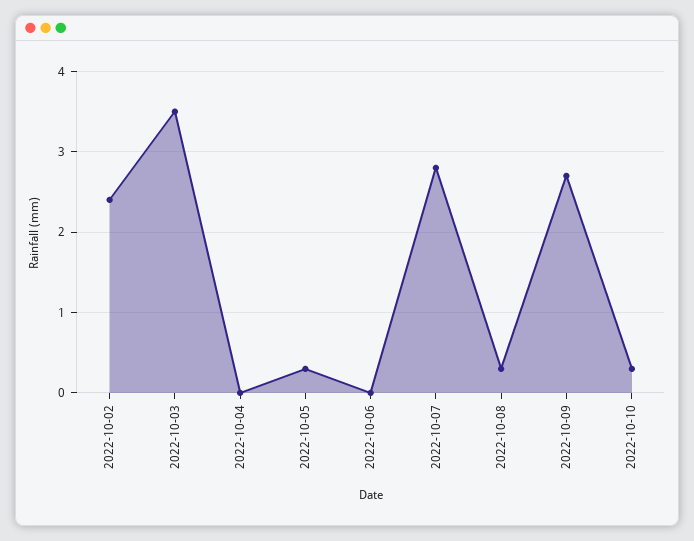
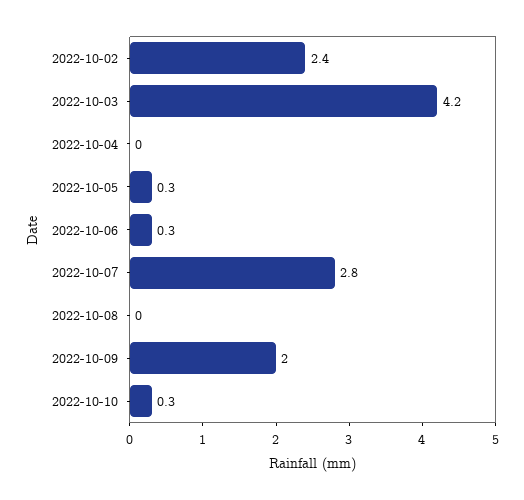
  {
    "2022-10-02": 2.4,
-   "2022-10-03": 3.5,
+   "2022-10-03": 4.2,
    "2022-10-04": 0,
    "2022-10-05": 0.3,
-   "2022-10-06": 0,
+   "2022-10-06": 0.3,
    "2022-10-07": 2.8,
-   "2022-10-08": 0.3,
+   "2022-10-08": 0,
-   "2022-10-09": 2.7,
+   "2022-10-09": 2,
    "2022-10-10": 0.3
  }

